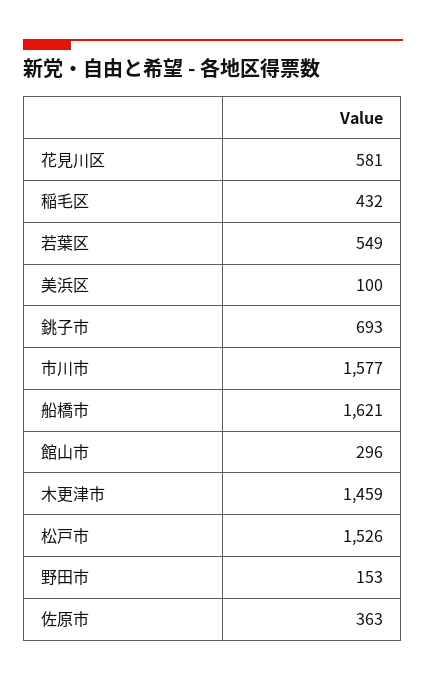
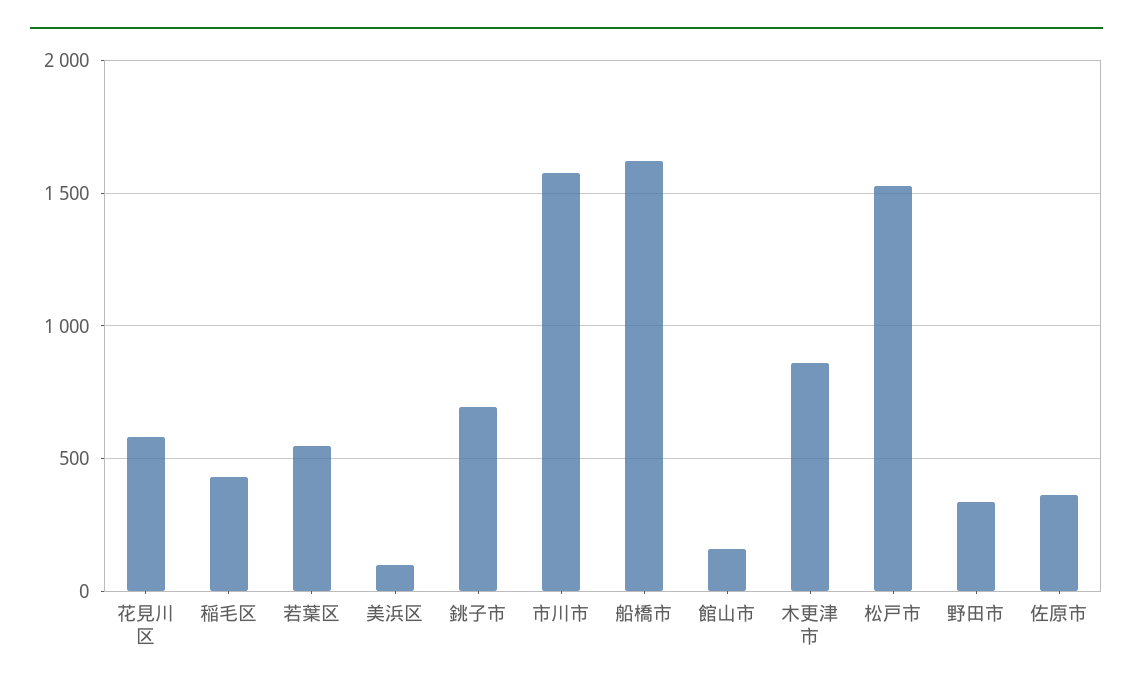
  {
    "花見川区": 581,
    "稲毛区": 432,
    "若葉区": 549,
    "美浜区": 100,
    "銚子市": 693,
    "市川市": 1577,
    "船橋市": 1621,
-   "館山市": 296,
+   "館山市": 150,
-   "木更津市": 1459,
+   "木更津市": 850,
    "松戸市": 1526,
-   "野田市": 153,
+   "野田市": 350,
    "佐原市": 363
  }

